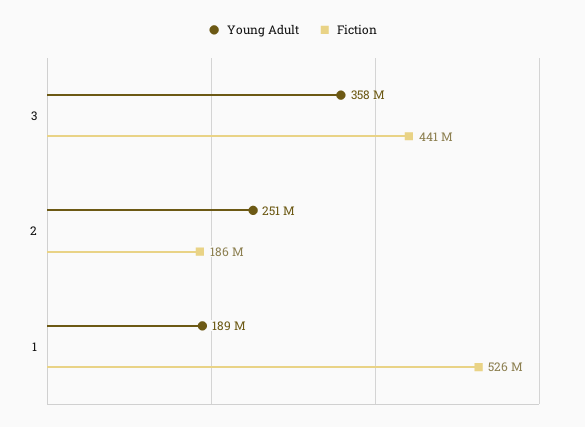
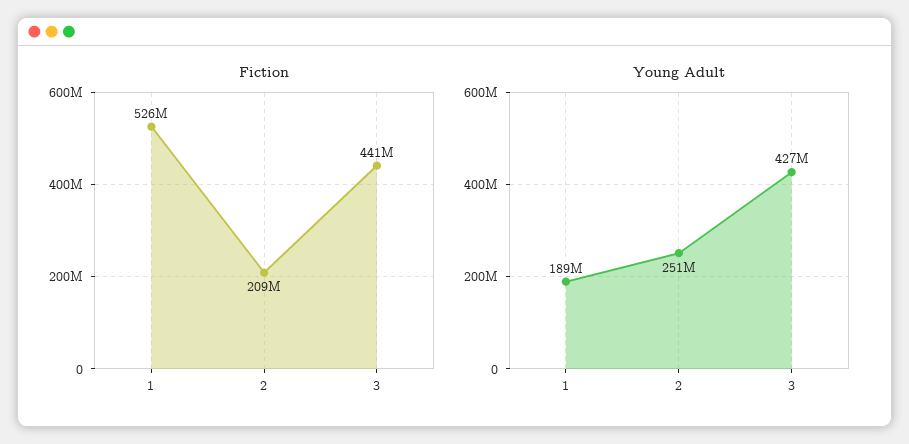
  {
    "Young Adult": {
-     "3": 358000000,
+     "3": 427000000,
      "2": 251000000,
      "1": 189000000
    },
    "Fiction": {
      "3": 441000000,
-     "2": 186000000,
+     "2": 209000000,
      "1": 526000000
    }
  }

